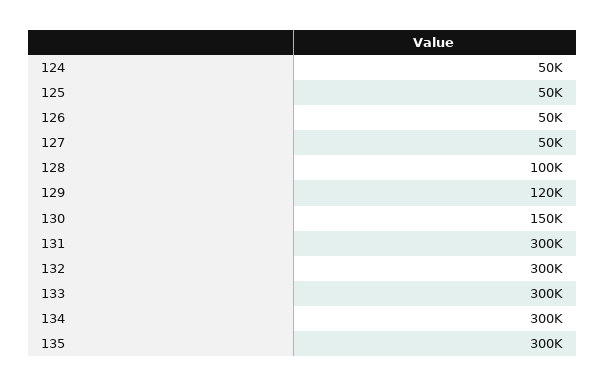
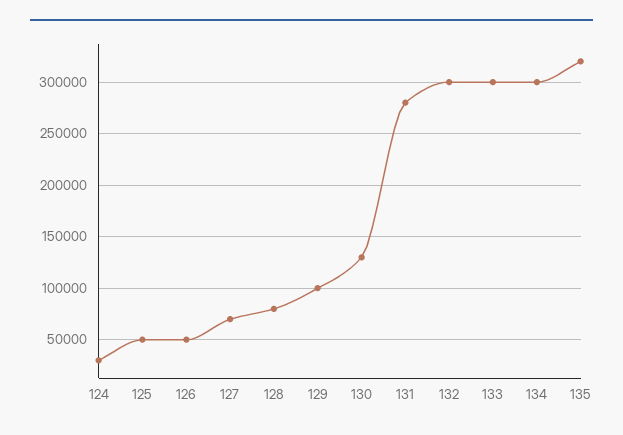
  {
-   "124": 50000,
+   "124": 30000,
    "125": 50000,
    "126": 50000,
-   "127": 50000,
+   "127": 70000,
-   "128": 100000,
+   "128": 80000,
-   "129": 120000,
+   "129": 100000,
-   "130": 150000,
+   "130": 130000,
-   "131": 300000,
+   "131": 280000,
    "132": 300000,
    "133": 300000,
    "134": 300000,
-   "135": 300000
+   "135": 320000
  }

